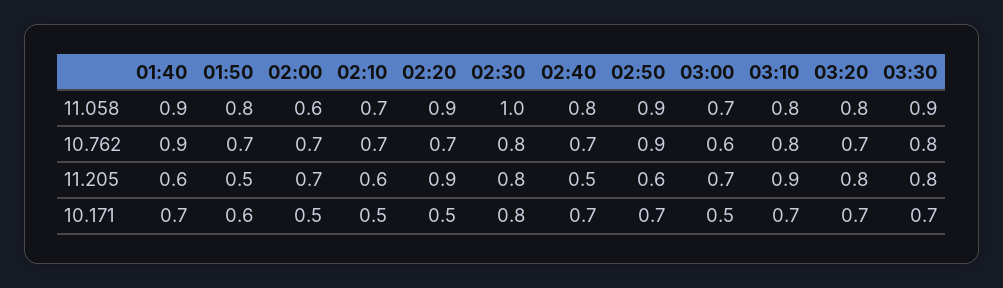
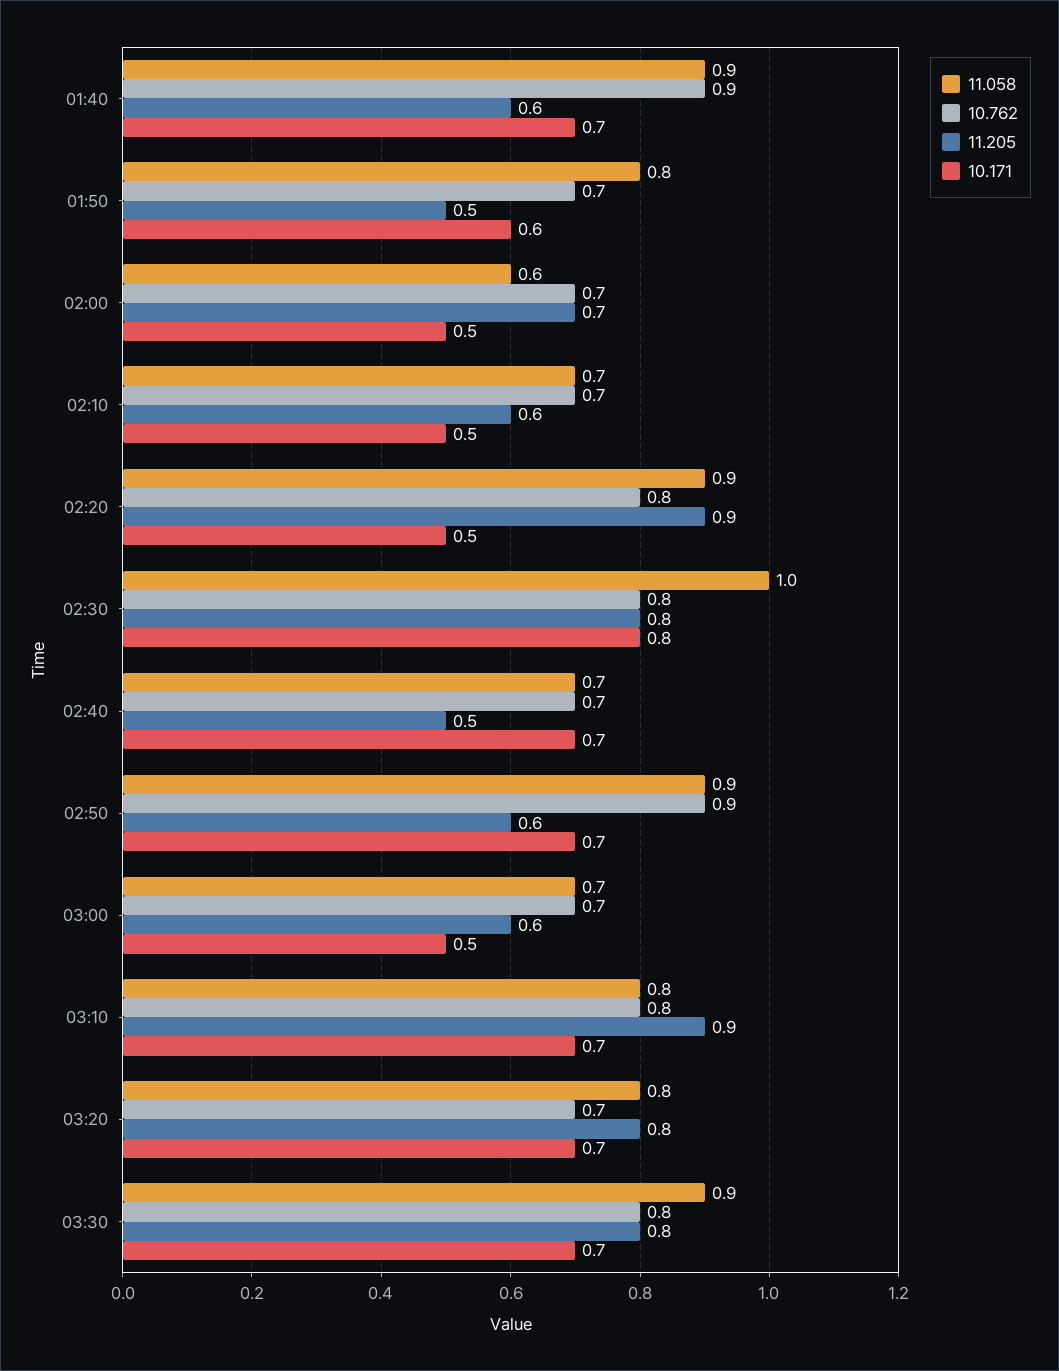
  {
    "11.058": {
      "01:40": 0.9,
      "01:50": 0.8,
      "02:00": 0.6,
      "02:10": 0.7,
      "02:20": 0.9,
      "02:30": 1,
-     "02:40": 0.8,
+     "02:40": 0.7,
      "02:50": 0.9,
      "03:00": 0.7,
      "03:10": 0.8,
      "03:20": 0.8,
      "03:30": 0.9
    },
    "10.762": {
      "01:40": 0.9,
      "01:50": 0.7,
      "02:00": 0.7,
      "02:10": 0.7,
-     "02:20": 0.7,
+     "02:20": 0.8,
      "02:30": 0.8,
      "02:40": 0.7,
      "02:50": 0.9,
-     "03:00": 0.6,
+     "03:00": 0.7,
      "03:10": 0.8,
      "03:20": 0.7,
      "03:30": 0.8
    },
    "11.205": {
      "01:40": 0.6,
      "01:50": 0.5,
      "02:00": 0.7,
      "02:10": 0.6,
      "02:20": 0.9,
      "02:30": 0.8,
      "02:40": 0.5,
      "02:50": 0.6,
-     "03:00": 0.7,
+     "03:00": 0.6,
      "03:10": 0.9,
      "03:20": 0.8,
      "03:30": 0.8
    },
    "10.171": {
      "01:40": 0.7,
      "01:50": 0.6,
      "02:00": 0.5,
      "02:10": 0.5,
      "02:20": 0.5,
      "02:30": 0.8,
      "02:40": 0.7,
      "02:50": 0.7,
      "03:00": 0.5,
      "03:10": 0.7,
      "03:20": 0.7,
      "03:30": 0.7
    }
  }

